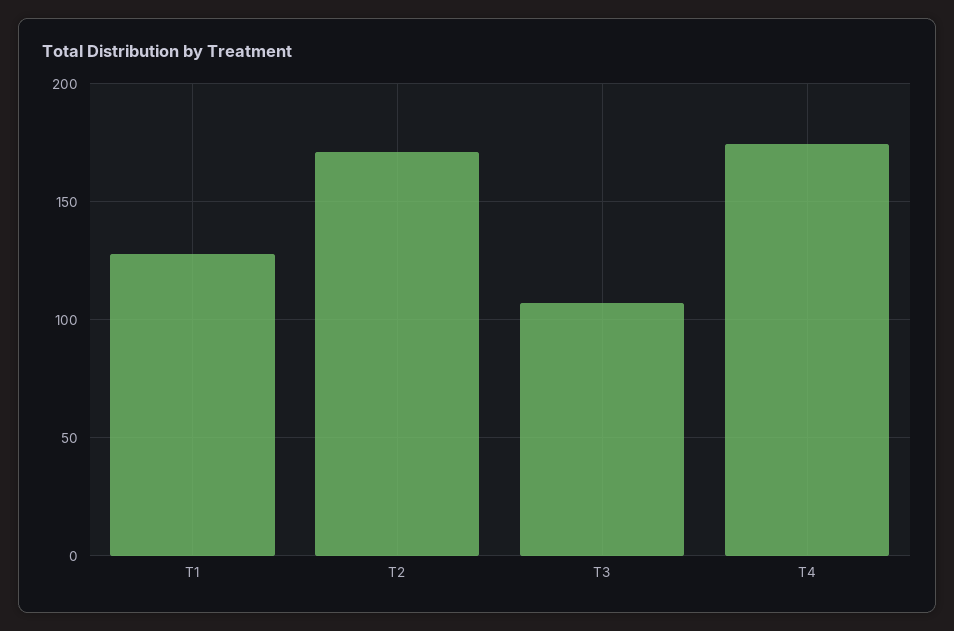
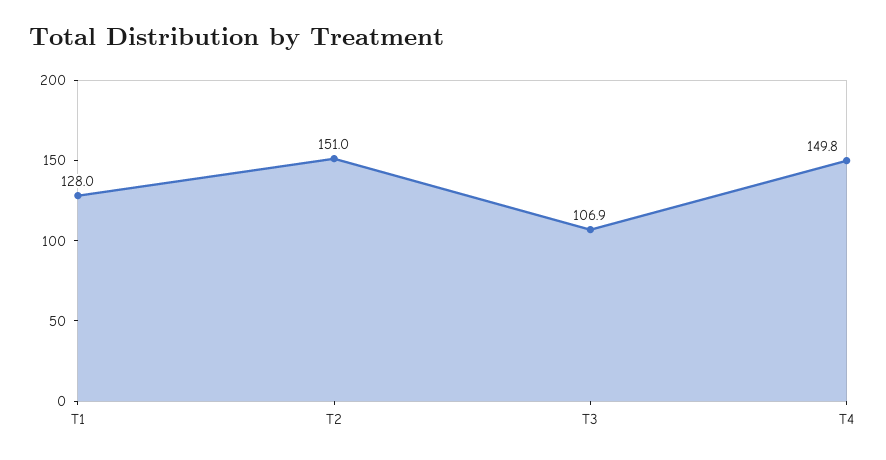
  {
    "T1": 128,
-   "T2": 170,
+   "T2": 151,
    "T3": 106.9,
-   "T4": 175
+   "T4": 149.8
  }

